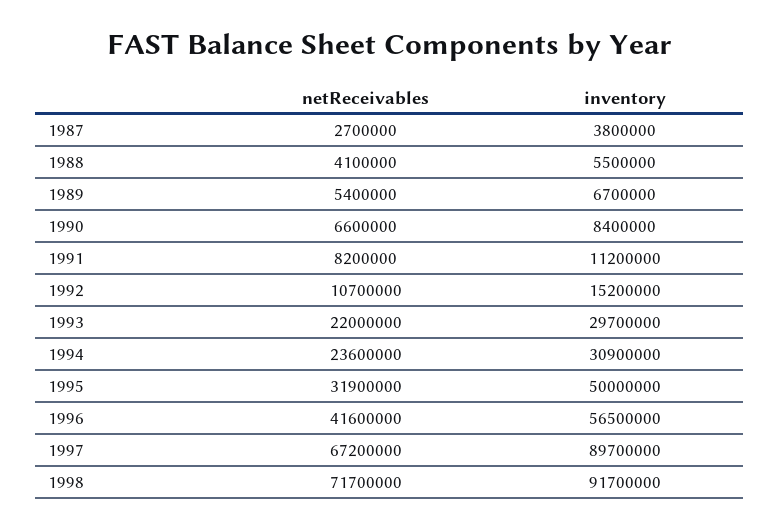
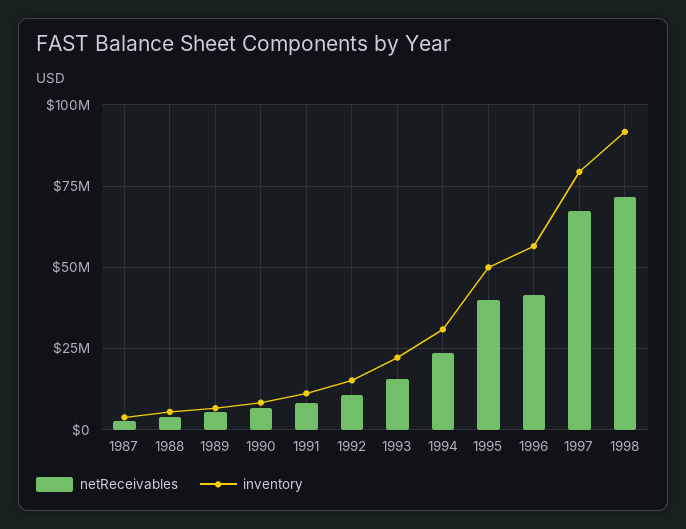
  {
    "netReceivables": {
      "1987": 2700000,
      "1988": 4100000,
      "1989": 5400000,
      "1990": 6600000,
      "1991": 8200000,
      "1992": 10700000,
-     "1993": 22000000,
+     "1993": 15000000,
      "1994": 23600000,
-     "1995": 31900000,
+     "1995": 40000000,
      "1996": 41600000,
      "1997": 67200000,
      "1998": 71700000
    },
    "inventory": {
      "1987": 3800000,
      "1988": 5500000,
      "1989": 6700000,
      "1990": 8400000,
      "1991": 11200000,
      "1992": 15200000,
-     "1993": 29700000,
+     "1993": 22500000,
      "1994": 30900000,
      "1995": 50000000,
      "1996": 56500000,
-     "1997": 89700000,
+     "1997": 80000000,
      "1998": 91700000
    }
  }

